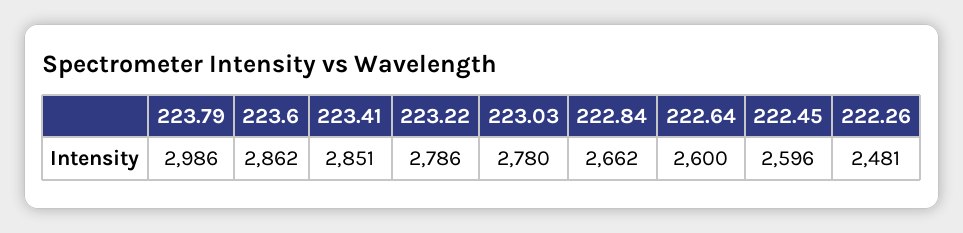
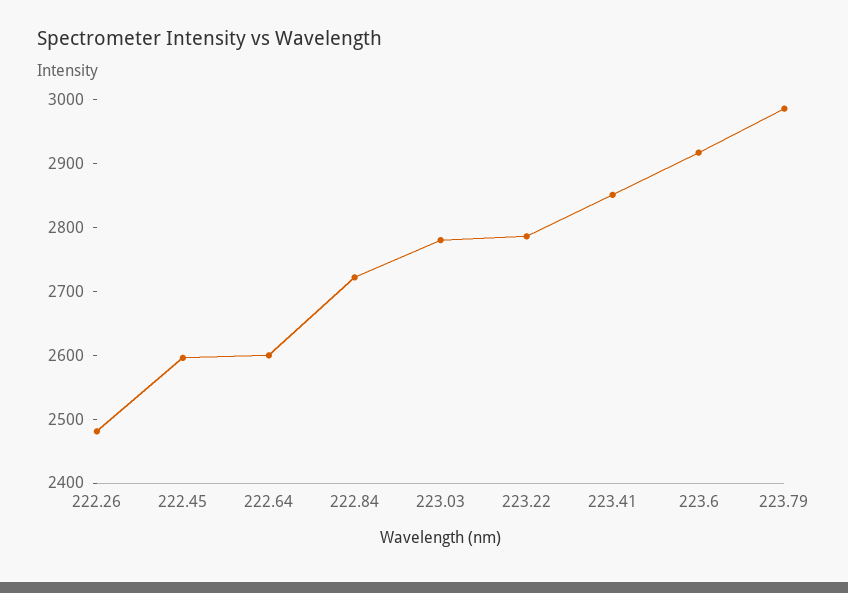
  {
    "223.79": 2986,
-   "223.6": 2862,
+   "223.6": 2920,
    "223.41": 2851,
    "223.22": 2786,
    "223.03": 2780,
-   "222.84": 2662,
+   "222.84": 2720,
    "222.64": 2600,
    "222.45": 2596,
    "222.26": 2481
  }

